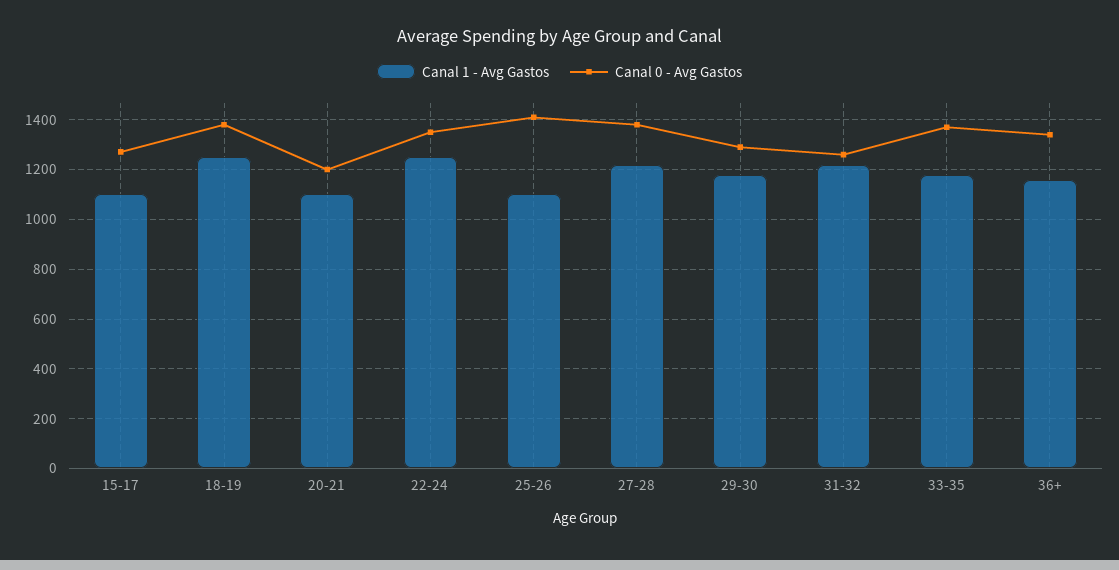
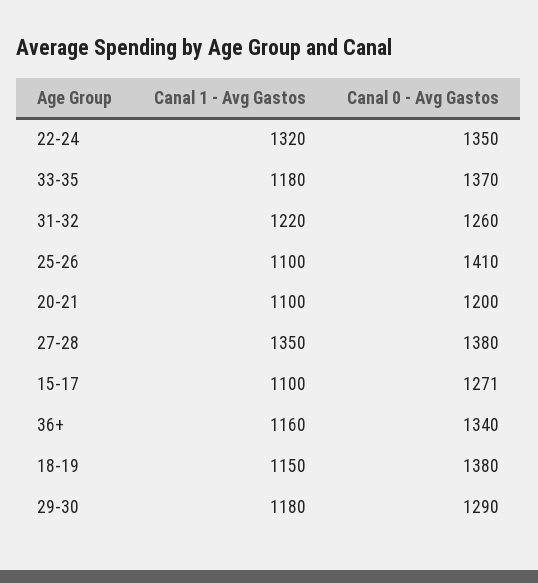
  {
    "Canal 1 - Avg Gastos": {
      "15-17": 1100,
-     "18-19": 1250,
+     "18-19": 1150,
      "20-21": 1100,
-     "22-24": 1250,
+     "22-24": 1320,
      "25-26": 1100,
-     "27-28": 1225,
+     "27-28": 1350,
      "29-30": 1180,
      "31-32": 1220,
      "33-35": 1180,
      "36+": 1160
    },
    "Canal 0 - Avg Gastos": {
      "15-17": 1271,
      "18-19": 1380,
      "20-21": 1200,
      "22-24": 1350,
      "25-26": 1410,
      "27-28": 1380,
      "29-30": 1290,
      "31-32": 1260,
      "33-35": 1370,
      "36+": 1340
    }
  }

